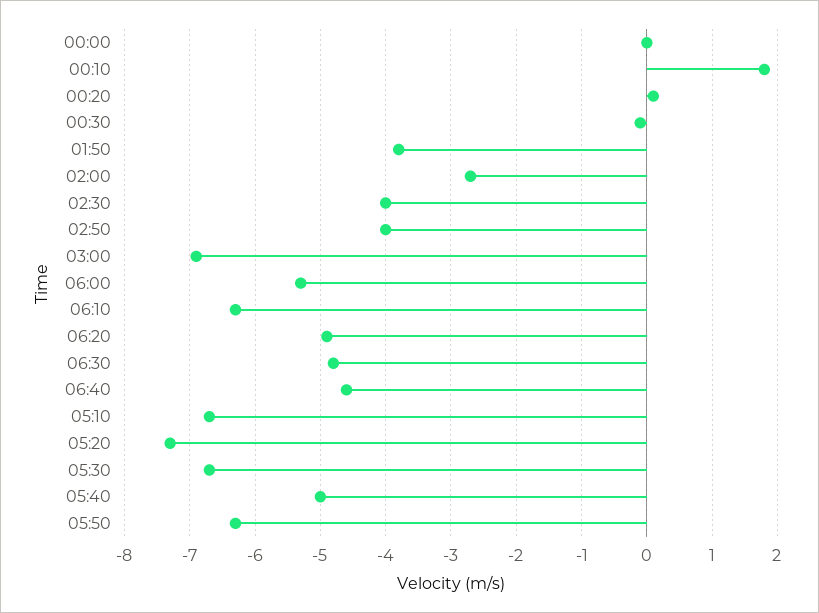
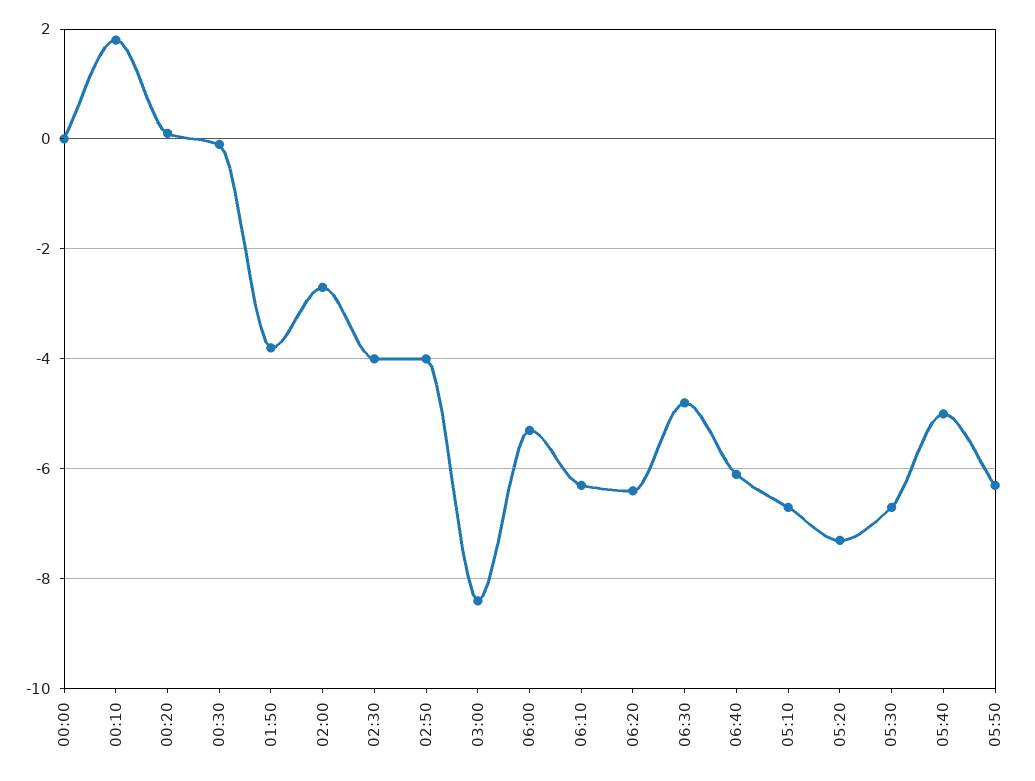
  {
    "00:00": 0,
    "00:10": 1.8,
    "00:20": 0.1,
    "00:30": -0.1,
    "01:50": -3.8,
    "02:00": -2.7,
    "02:30": -4,
    "02:50": -4,
-   "03:00": -6.9,
+   "03:00": -8.5,
    "06:00": -5.3,
    "06:10": -6.3,
-   "06:20": -4.9,
+   "06:20": -6.5,
    "06:30": -4.8,
-   "06:40": -4.6,
+   "06:40": -6,
    "05:10": -6.7,
    "05:20": -7.3,
    "05:30": -6.7,
    "05:40": -5,
    "05:50": -6.3
  }

